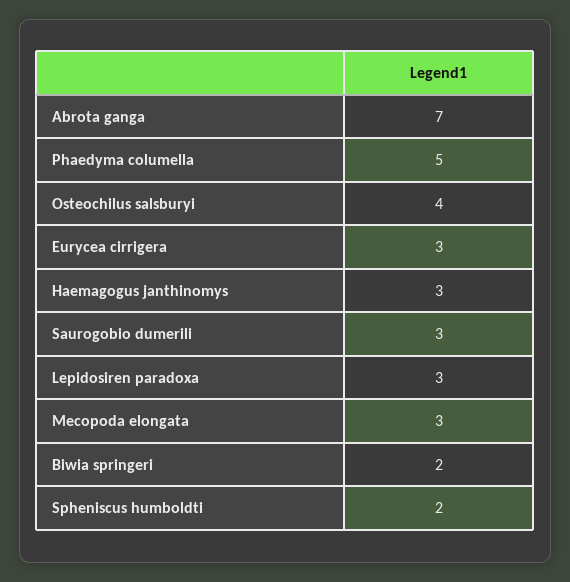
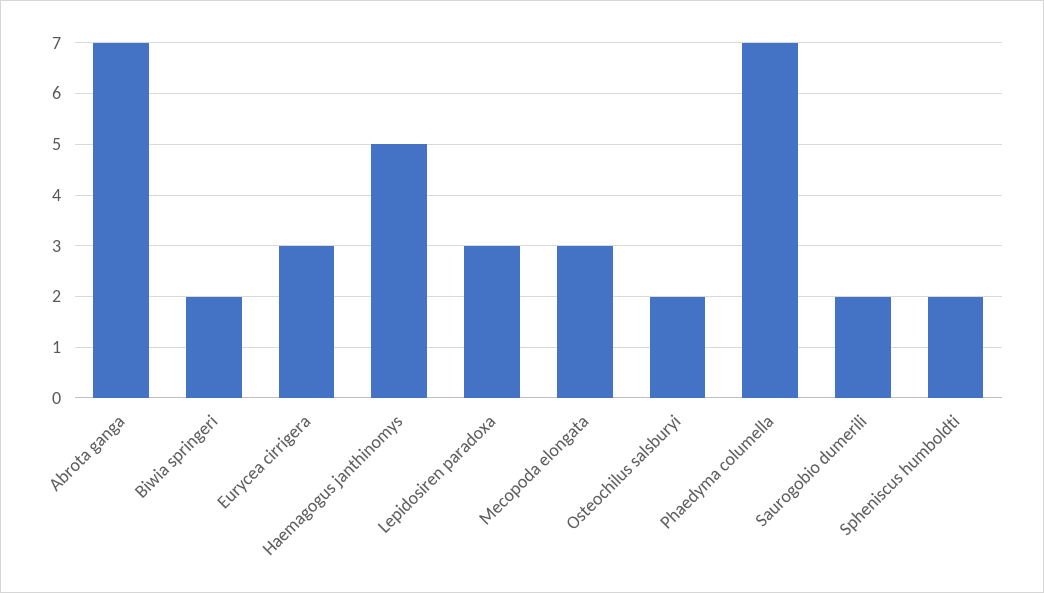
  {
    "Abrota ganga": 7,
-   "Phaedyma columella": 5,
+   "Phaedyma columella": 7,
-   "Osteochilus salsburyi": 4,
+   "Osteochilus salsburyi": 2,
    "Eurycea cirrigera": 3,
-   "Haemagogus janthinomys": 3,
+   "Haemagogus janthinomys": 5,
-   "Saurogobio dumerili": 3,
+   "Saurogobio dumerili": 2,
    "Lepidosiren paradoxa": 3,
    "Mecopoda elongata": 3,
    "Biwia springeri": 2,
    "Spheniscus humboldti": 2
  }

